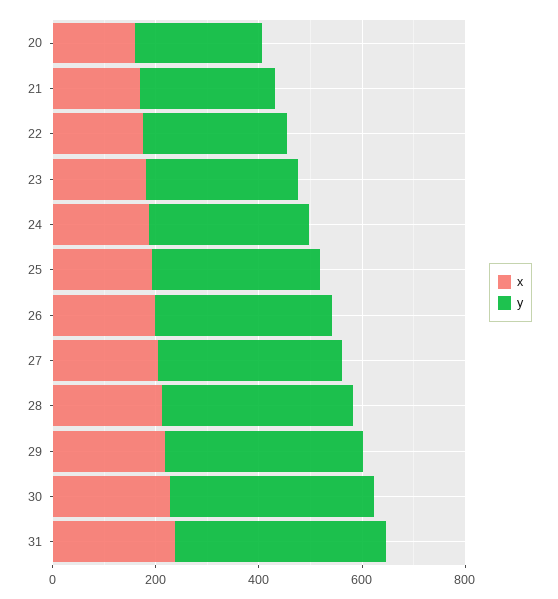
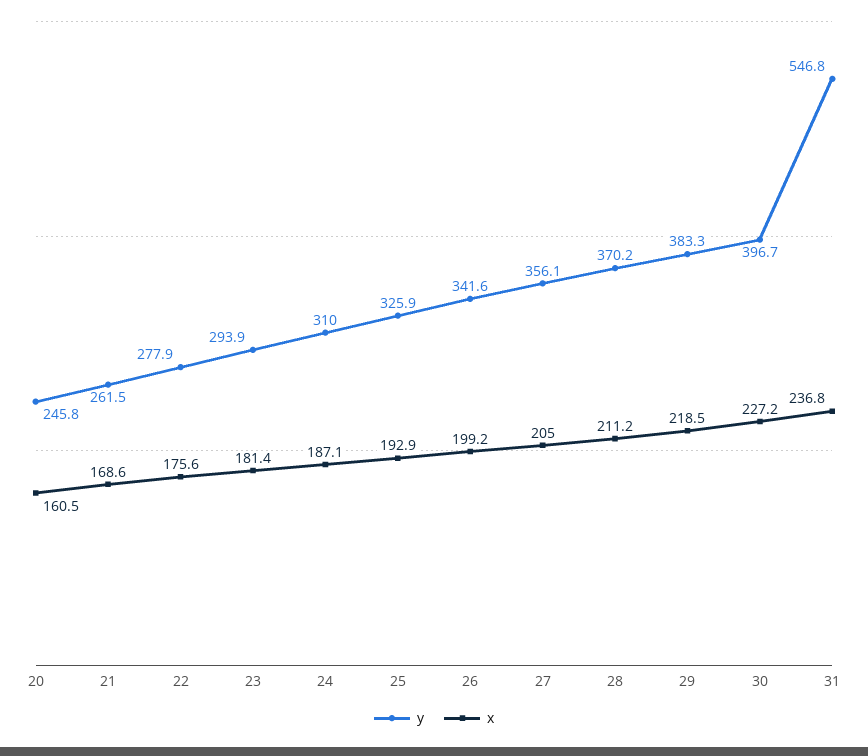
  {
    "x": {
      "20": 160.5,
      "21": 168.6,
      "22": 175.6,
      "23": 181.4,
      "24": 187.1,
      "25": 192.9,
      "26": 199.2,
      "27": 205,
      "28": 211.2,
      "29": 218.5,
      "30": 227.2,
      "31": 236.8
    },
    "y": {
      "20": 245.8,
      "21": 261.5,
      "22": 277.9,
      "23": 293.9,
      "24": 310,
      "25": 325.9,
      "26": 341.6,
      "27": 356.1,
      "28": 370.2,
      "29": 383.3,
      "30": 396.7,
-     "31": 400
+     "31": 546.8
    }
  }

